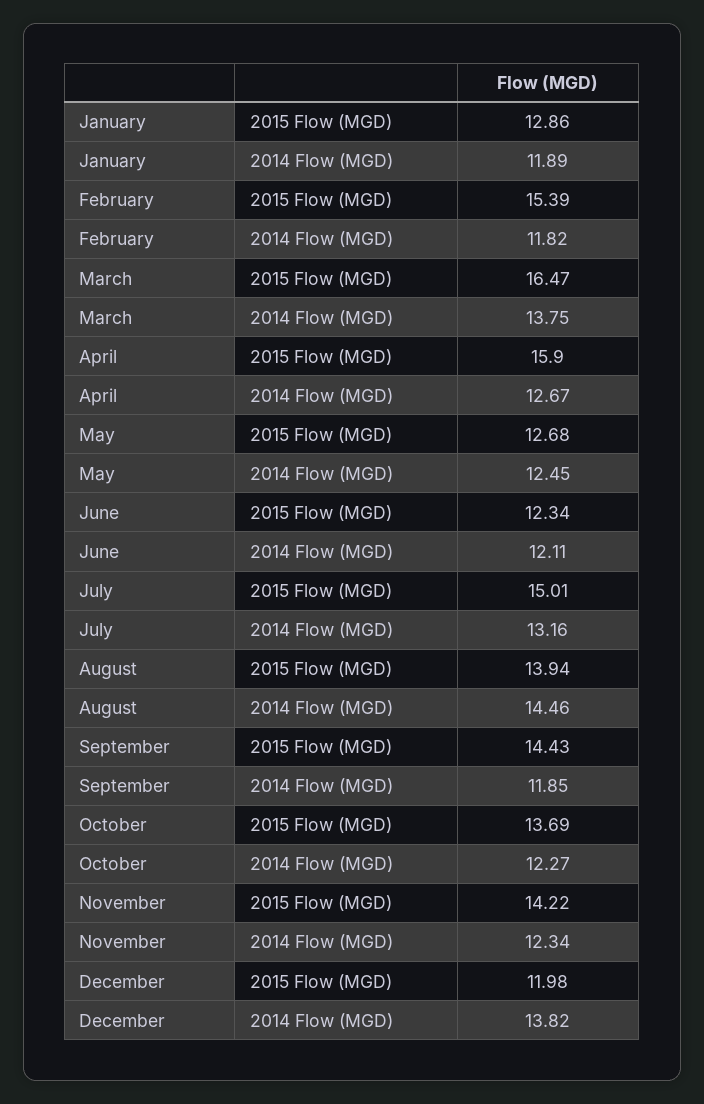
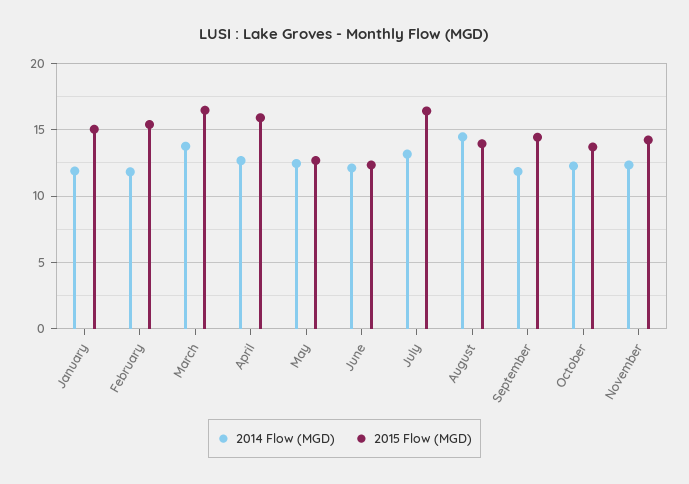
  {
    "2015 Flow (MGD)": {
-     "January": 12.86,
+     "January": 15,
      "February": 15.39,
      "March": 16.47,
      "April": 15.9,
      "May": 12.68,
      "June": 12.34,
-     "July": 15.01,
+     "July": 16.5,
      "August": 13.94,
      "September": 14.43,
      "October": 13.69,
-     "November": 14.22,
+     "November": 14.22
-     "December": 11.98
    },
    "2014 Flow (MGD)": {
      "January": 11.89,
      "February": 11.82,
      "March": 13.75,
      "April": 12.67,
      "May": 12.45,
      "June": 12.11,
      "July": 13.16,
      "August": 14.46,
      "September": 11.85,
      "October": 12.27,
-     "November": 12.34,
+     "November": 12.34
-     "December": 13.82
    }
  }

